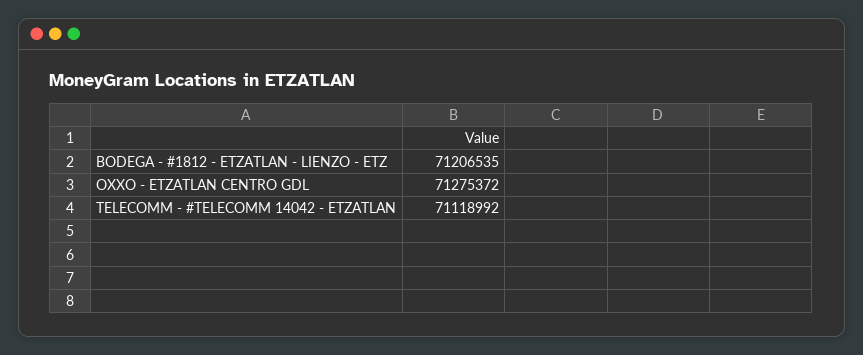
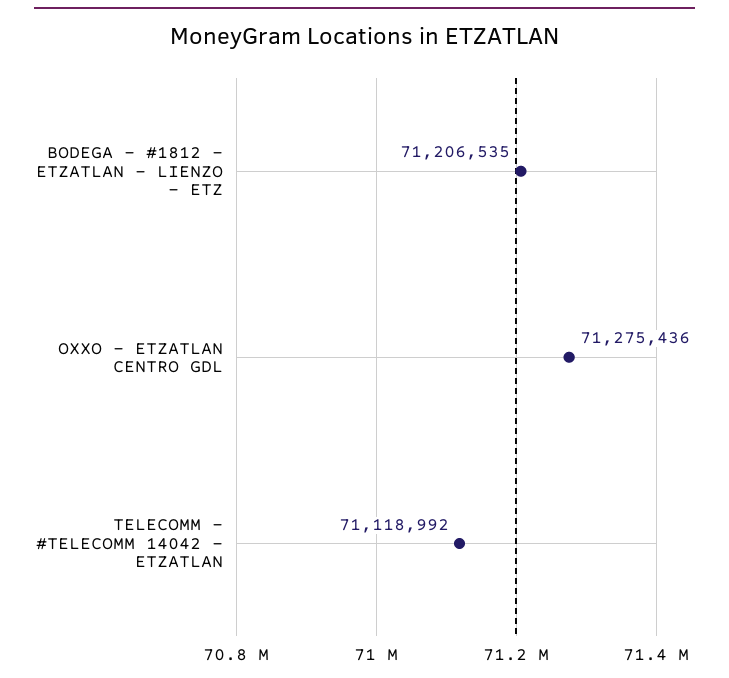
  {
    "BODEGA - #1812 - ETZATLAN - LIENZO - ETZ": 71206535,
-   "OXXO - ETZATLAN CENTRO GDL": 71275372,
+   "OXXO - ETZATLAN CENTRO GDL": 71275436,
    "TELECOMM - #TELECOMM 14042 - ETZATLAN": 71118992
  }

